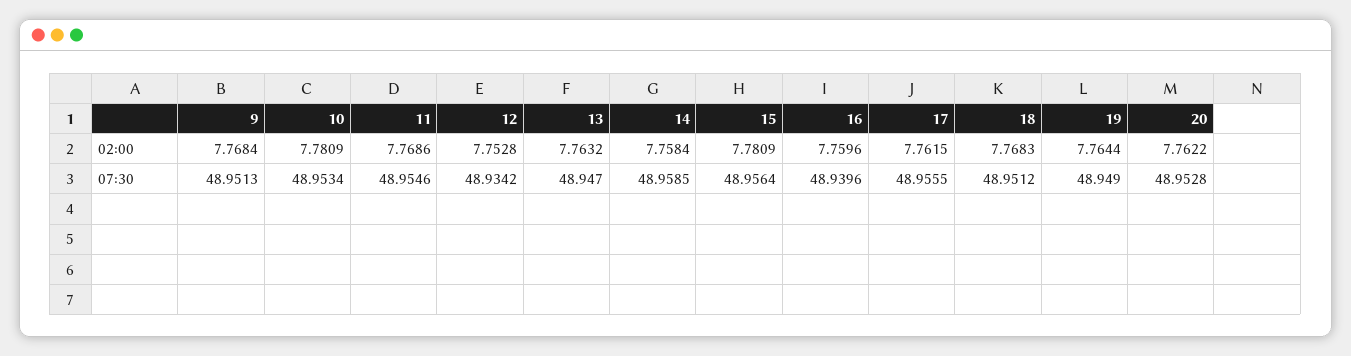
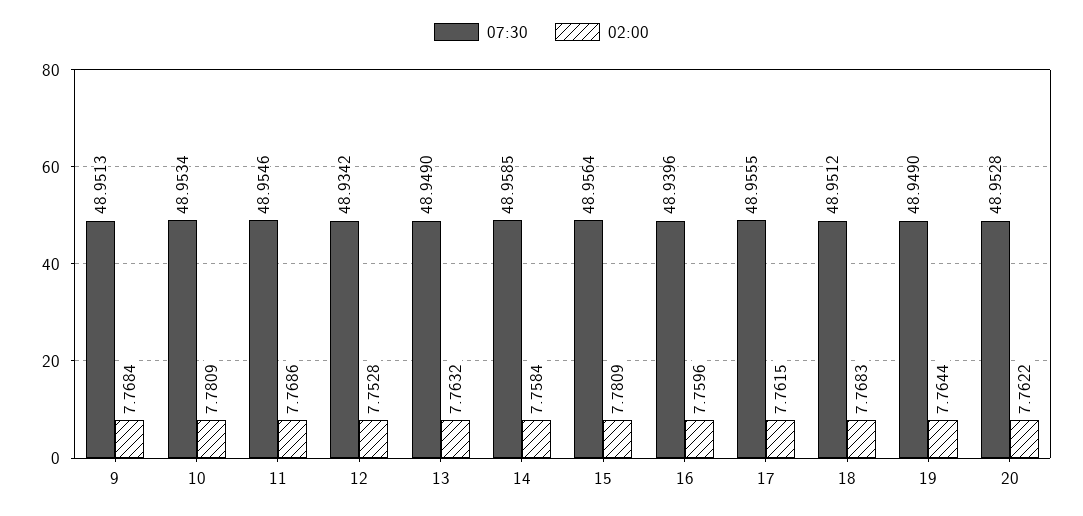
  {
    "02:00": {
      "9": 7.7684,
      "10": 7.7809,
      "11": 7.7686,
      "12": 7.7528,
      "13": 7.7632,
      "14": 7.7584,
      "15": 7.7809,
      "16": 7.7596,
      "17": 7.7615,
      "18": 7.7683,
      "19": 7.7644,
      "20": 7.7622
    },
    "07:30": {
      "9": 48.9513,
      "10": 48.9534,
      "11": 48.9546,
      "12": 48.9342,
-     "13": 48.947,
+     "13": 48.949,
      "14": 48.9585,
      "15": 48.9564,
      "16": 48.9396,
      "17": 48.9555,
      "18": 48.9512,
      "19": 48.949,
      "20": 48.9528
    }
  }

